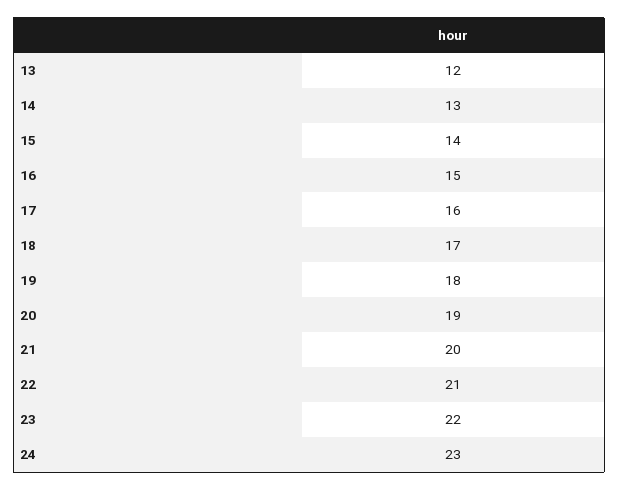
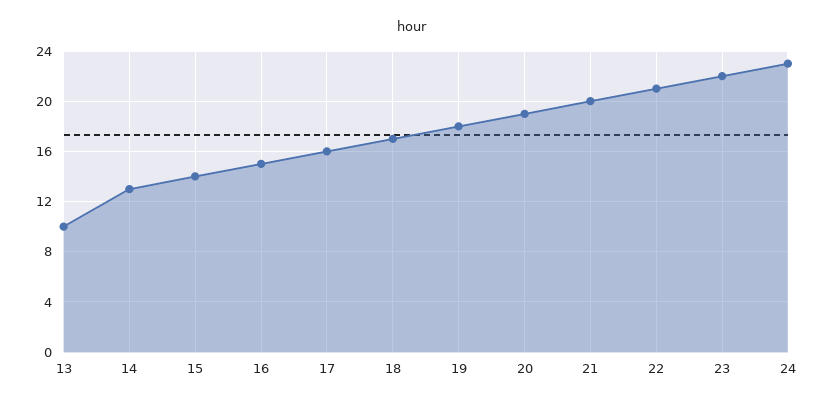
  {
-   "13": 12,
+   "13": 10,
    "14": 13,
    "15": 14,
    "16": 15,
    "17": 16,
    "18": 17,
    "19": 18,
    "20": 19,
    "21": 20,
    "22": 21,
    "23": 22,
    "24": 23
  }

